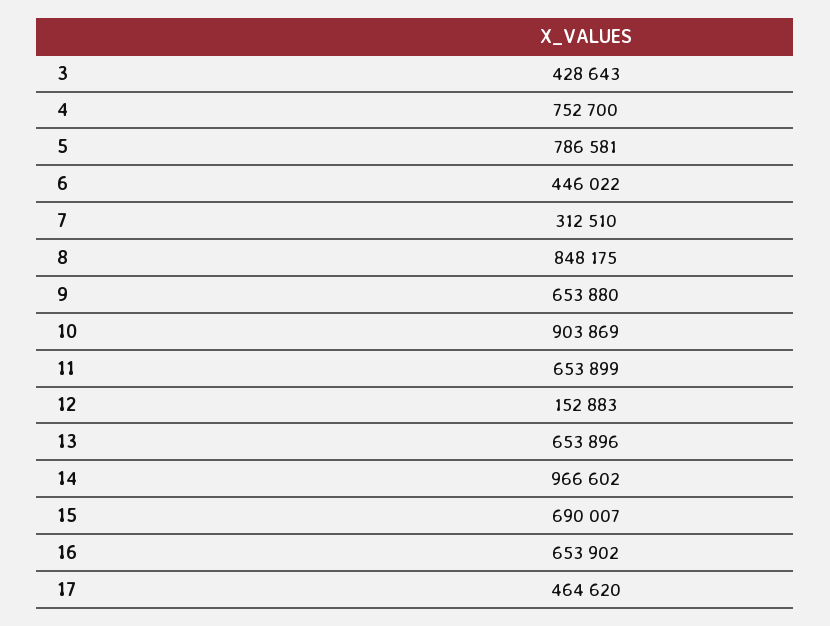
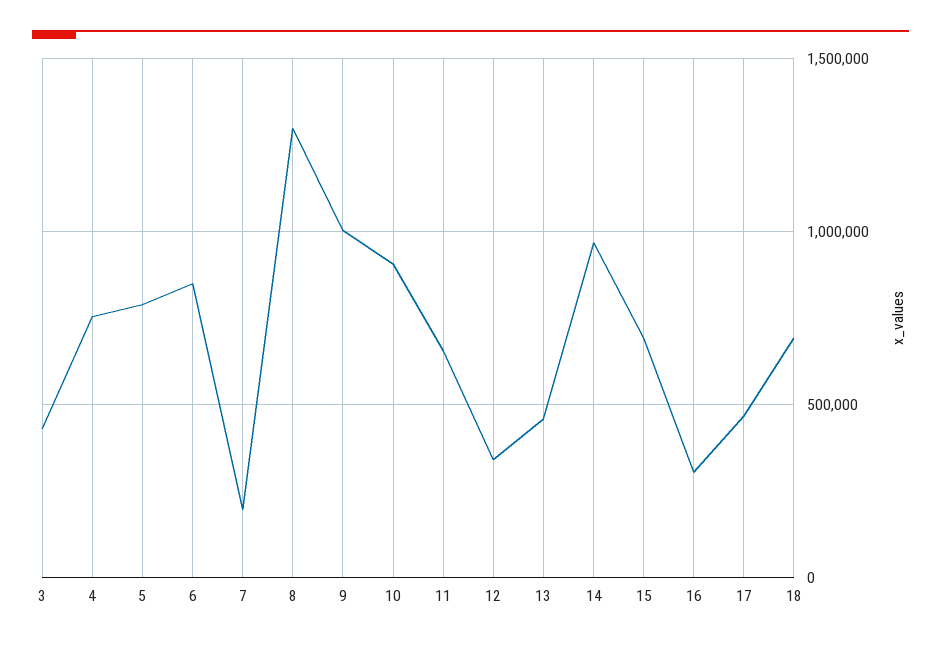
  {
    "3": 428643,
    "4": 752700,
    "5": 786581,
-   "6": 446022,
+   "6": 850000,
-   "7": 312510,
+   "7": 200000,
-   "8": 848175,
+   "8": 1300000,
-   "9": 653880,
+   "9": 1000000,
    "10": 903869,
    "11": 653899,
-   "12": 152883,
+   "12": 350000,
-   "13": 653896,
+   "13": 450000,
    "14": 966602,
    "15": 690007,
-   "16": 653902,
+   "16": 300000,
-   "17": 464620
+   "17": 464620,
+   "18": 700000
  }

